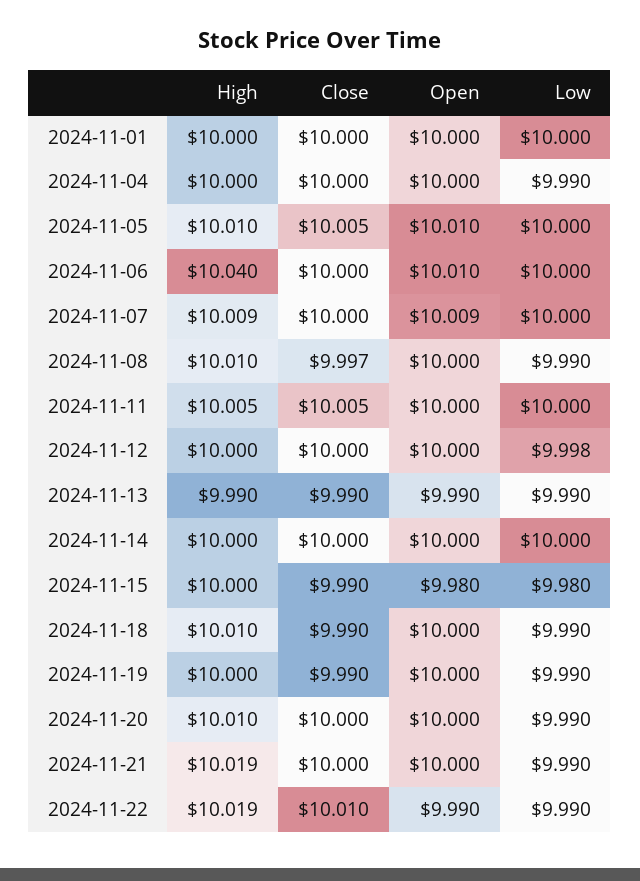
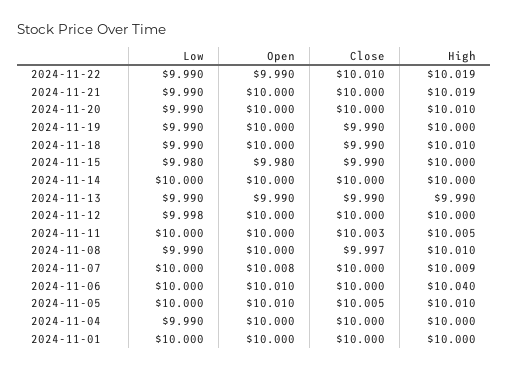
  {
    "High": {
      "2024-11-01": 10,
      "2024-11-04": 10,
      "2024-11-05": 10.01,
      "2024-11-06": 10.04,
      "2024-11-07": 10.009,
      "2024-11-08": 10.01,
      "2024-11-11": 10.005,
      "2024-11-12": 10,
      "2024-11-13": 9.99,
      "2024-11-14": 10,
      "2024-11-15": 10,
      "2024-11-18": 10.01,
      "2024-11-19": 10,
      "2024-11-20": 10.01,
      "2024-11-21": 10.019,
      "2024-11-22": 10.019
    },
    "Close": {
      "2024-11-01": 10,
      "2024-11-04": 10,
      "2024-11-05": 10.005,
      "2024-11-06": 10,
      "2024-11-07": 10,
      "2024-11-08": 9.997,
-     "2024-11-11": 10.005,
+     "2024-11-11": 10.003,
      "2024-11-12": 10,
      "2024-11-13": 9.99,
      "2024-11-14": 10,
      "2024-11-15": 9.99,
      "2024-11-18": 9.99,
      "2024-11-19": 9.99,
      "2024-11-20": 10,
      "2024-11-21": 10,
      "2024-11-22": 10.01
    },
    "Open": {
      "2024-11-01": 10,
      "2024-11-04": 10,
      "2024-11-05": 10.01,
      "2024-11-06": 10.01,
-     "2024-11-07": 10.009,
+     "2024-11-07": 10.008,
      "2024-11-08": 10,
      "2024-11-11": 10,
      "2024-11-12": 10,
      "2024-11-13": 9.99,
      "2024-11-14": 10,
      "2024-11-15": 9.98,
      "2024-11-18": 10,
      "2024-11-19": 10,
      "2024-11-20": 10,
      "2024-11-21": 10,
      "2024-11-22": 9.99
    },
    "Low": {
      "2024-11-01": 10,
      "2024-11-04": 9.99,
      "2024-11-05": 10,
      "2024-11-06": 10,
      "2024-11-07": 10,
      "2024-11-08": 9.99,
      "2024-11-11": 10,
      "2024-11-12": 9.998,
      "2024-11-13": 9.99,
      "2024-11-14": 10,
      "2024-11-15": 9.98,
      "2024-11-18": 9.99,
      "2024-11-19": 9.99,
      "2024-11-20": 9.99,
      "2024-11-21": 9.99,
      "2024-11-22": 9.99
    }
  }

